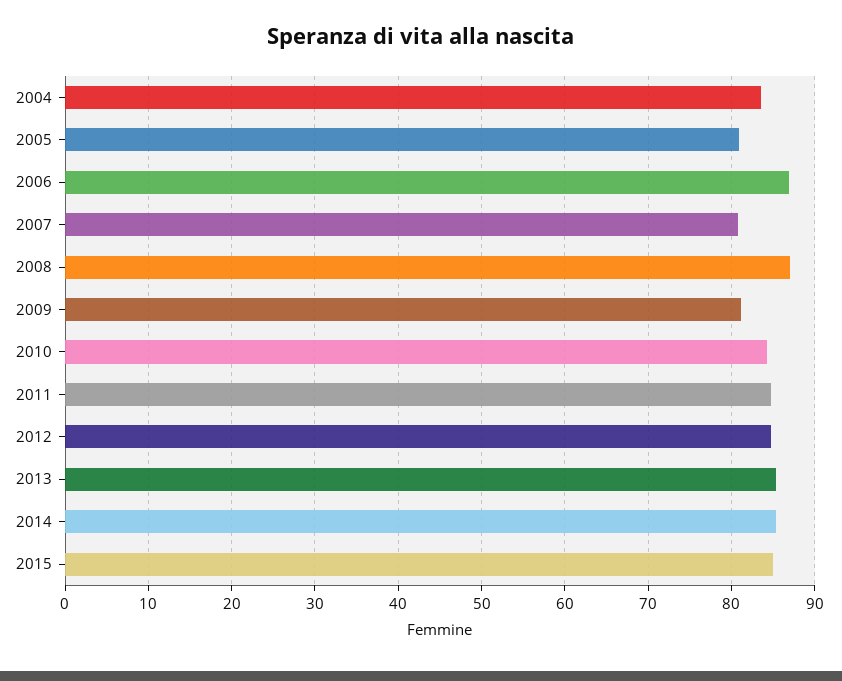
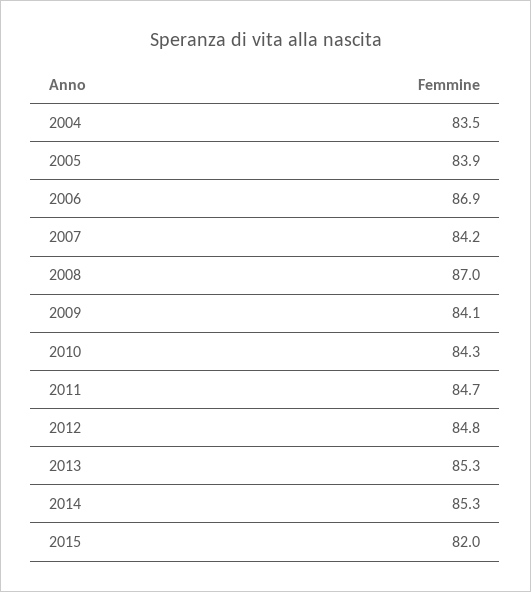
  {
    "2004": 83.5,
-   "2005": 81,
+   "2005": 83.9,
    "2006": 86.9,
-   "2007": 81,
+   "2007": 84.2,
    "2008": 87,
-   "2009": 81,
+   "2009": 84.1,
    "2010": 84.3,
    "2011": 84.7,
    "2012": 84.8,
    "2013": 85.3,
    "2014": 85.3,
-   "2015": 85
+   "2015": 82
  }

